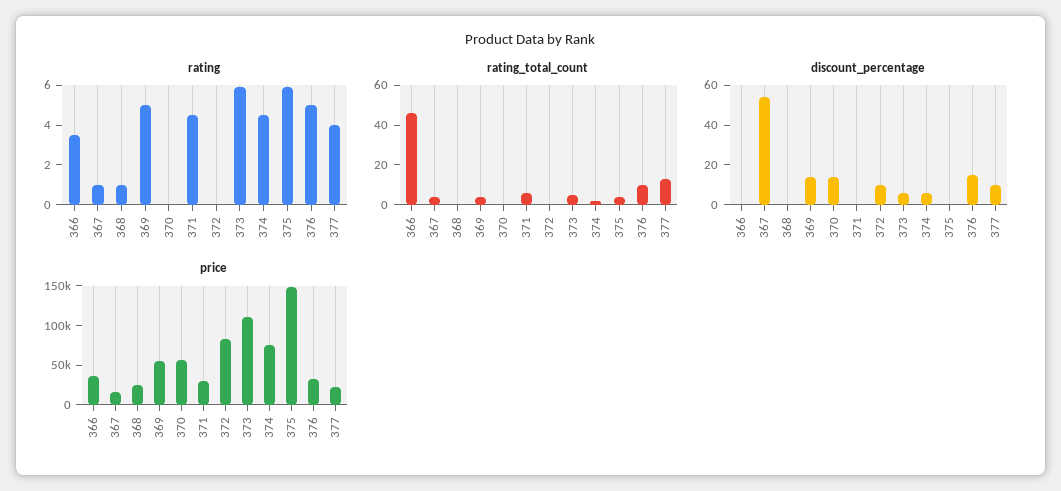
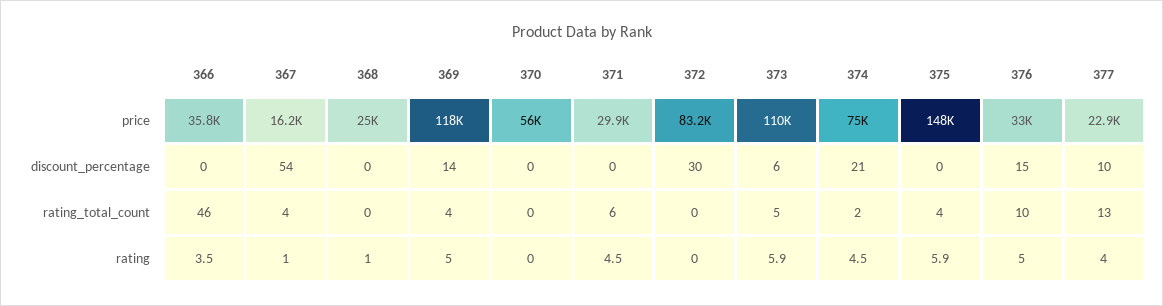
  {
    "rating": {
      "366": 3.5,
      "367": 1,
      "368": 1,
      "369": 5,
      "370": 0,
      "371": 4.5,
      "372": 0,
      "373": 5.9,
      "374": 4.5,
      "375": 5.9,
      "376": 5,
      "377": 4
    },
    "rating_total_count": {
      "366": 46,
      "367": 4,
      "368": 0,
      "369": 4,
      "370": 0,
      "371": 6,
      "372": 0,
      "373": 5,
      "374": 2,
      "375": 4,
      "376": 10,
      "377": 13
    },
    "discount_percentage": {
      "366": 0,
      "367": 54,
      "368": 0,
      "369": 14,
-     "370": 15,
+     "370": 0,
      "371": 0,
-     "372": 10,
+     "372": 30,
      "373": 6,
-     "374": 5,
+     "374": 21,
      "375": 0,
      "376": 15,
      "377": 10
    },
    "price": {
      "366": 35800,
      "367": 16200,
      "368": 25000,
-     "369": 50000,
+     "369": 118000,
      "370": 56000,
      "371": 29900,
      "372": 83200,
      "373": 110000,
      "374": 75000,
      "375": 148000,
      "376": 33000,
      "377": 22900
    }
  }

